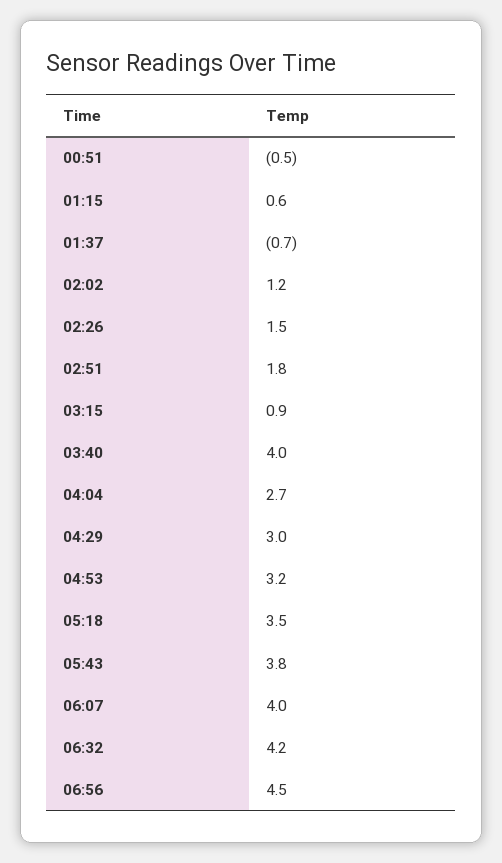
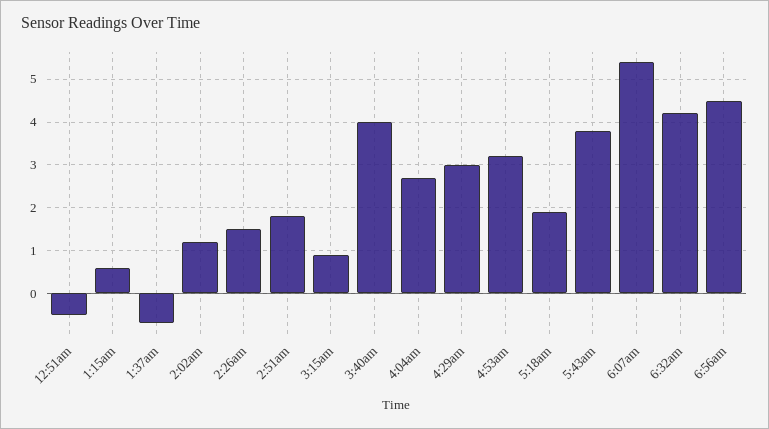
  {
    "00:51": -0.5,
    "01:15": 0.6,
    "01:37": -0.7,
    "02:02": 1.2,
    "02:26": 1.5,
    "02:51": 1.8,
    "03:15": 0.9,
    "03:40": 4,
    "04:04": 2.7,
    "04:29": 3,
    "04:53": 3.2,
-   "05:18": 3.5,
+   "05:18": 2,
    "05:43": 3.8,
-   "06:07": 4,
+   "06:07": 5.5,
    "06:32": 4.2,
    "06:56": 4.5
  }

